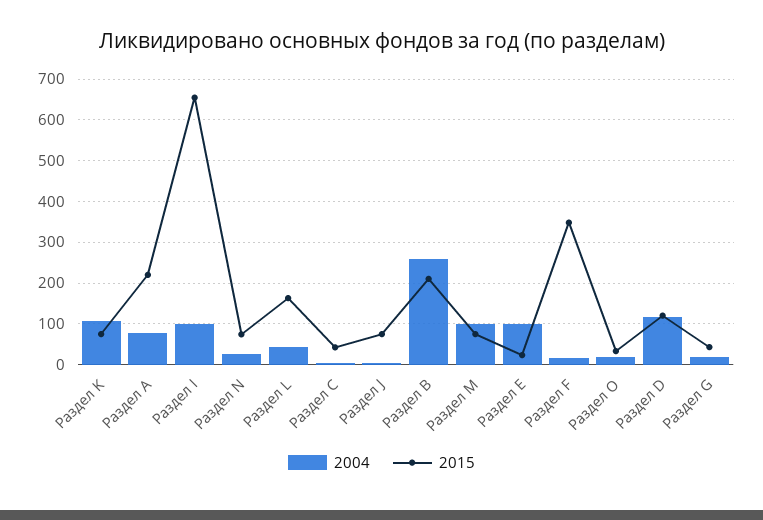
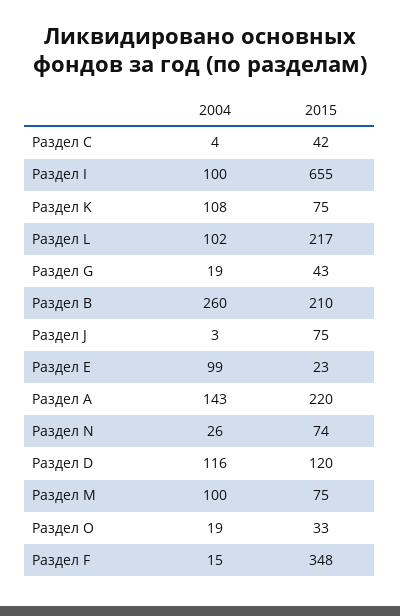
  {
    "2004": {
      "Раздел K": 108,
-     "Раздел А": 80,
+     "Раздел А": 143,
      "Раздел I": 100,
      "Раздел N": 26,
-     "Раздел L": 40,
+     "Раздел L": 102,
      "Раздел С": 4,
      "Раздел J": 3,
      "Раздел В": 260,
      "Раздел M": 100,
      "Раздел Е": 99,
      "Раздел F": 15,
      "Раздел O": 19,
      "Раздел D": 116,
      "Раздел G": 19
    },
    "2015": {
      "Раздел K": 75,
      "Раздел А": 220,
      "Раздел I": 655,
      "Раздел N": 74,
-     "Раздел L": 160,
+     "Раздел L": 217,
      "Раздел С": 42,
      "Раздел J": 75,
      "Раздел В": 210,
      "Раздел M": 75,
      "Раздел Е": 23,
      "Раздел F": 348,
      "Раздел O": 33,
      "Раздел D": 120,
      "Раздел G": 43
    }
  }

